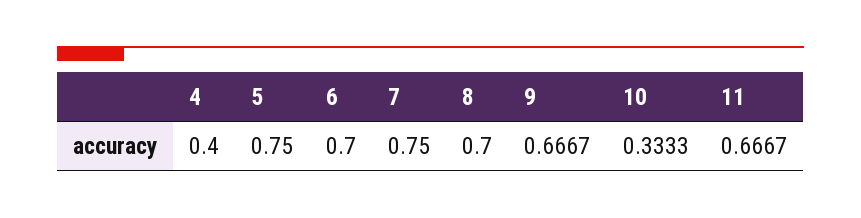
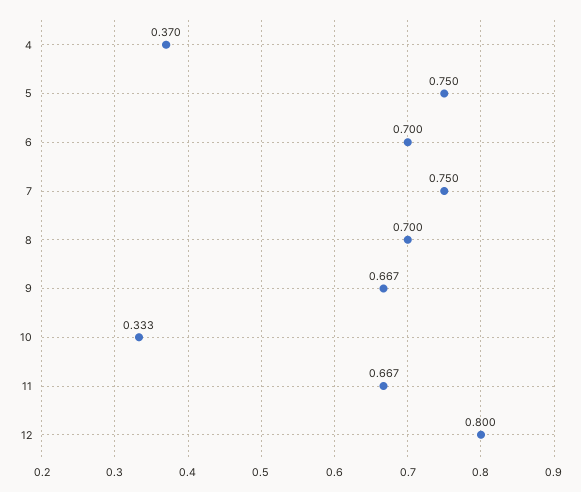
  {
-   "4": 0.4,
+   "4": 0.37,
    "5": 0.75,
    "6": 0.7,
    "7": 0.75,
    "8": 0.7,
    "9": 0.6667,
    "10": 0.3333,
-   "11": 0.6667
+   "11": 0.6667,
+   "12": 0.8
  }

